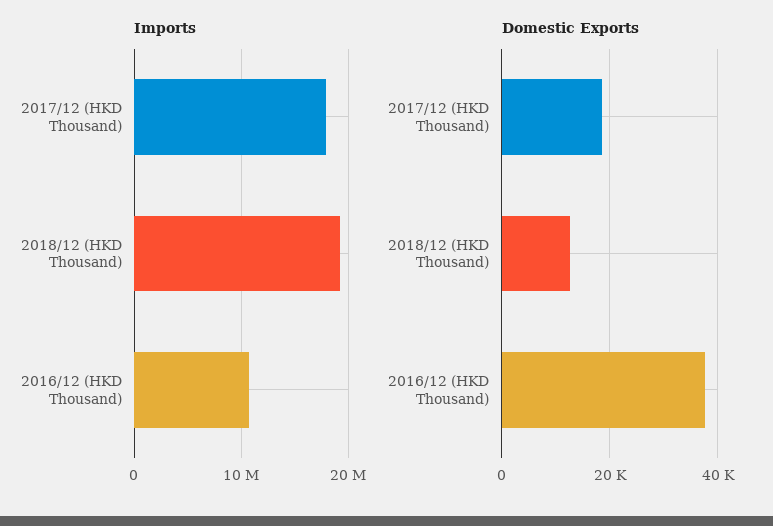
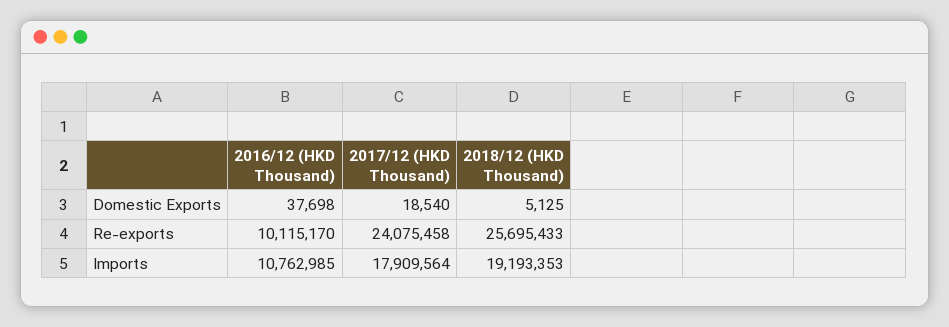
  {
    "Imports": {
      "2017/12 (HKD Thousand)": 17909564,
      "2018/12 (HKD Thousand)": 19193353,
      "2016/12 (HKD Thousand)": 10762985
    },
    "Domestic Exports": {
      "2017/12 (HKD Thousand)": 18540,
-     "2018/12 (HKD Thousand)": 12000,
+     "2018/12 (HKD Thousand)": 5125,
      "2016/12 (HKD Thousand)": 37698
-   }
+   },
+   "Re-exports": {
+     "2016/12 (HKD Thousand)": 10115170,
+     "2017/12 (HKD Thousand)": 24075458,
+     "2018/12 (HKD Thousand)": 25695433
+   }
  }

